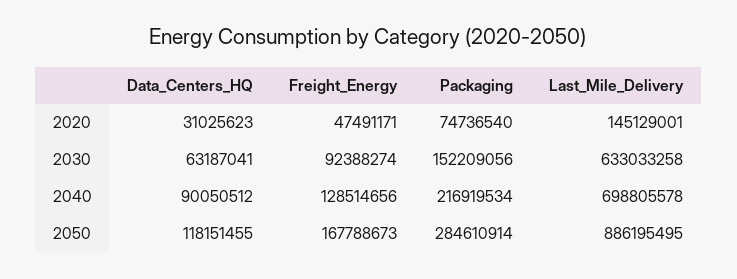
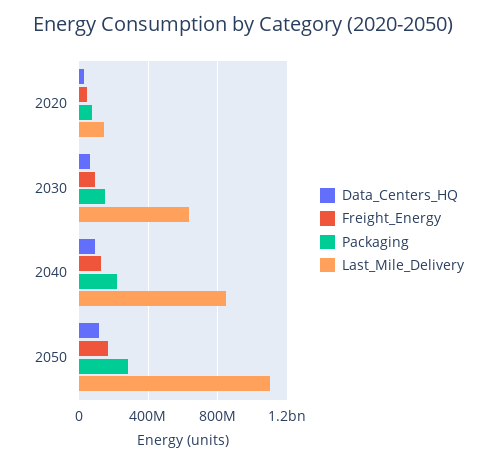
  {
    "Data_Centers_HQ": {
      "2020": 31025623,
      "2030": 63187041,
      "2040": 90050512,
      "2050": 118151455
    },
    "Freight_Energy": {
      "2020": 47491171,
      "2030": 92388274,
      "2040": 128514656,
      "2050": 167788673
    },
    "Packaging": {
      "2020": 74736540,
      "2030": 152209056,
      "2040": 216919534,
      "2050": 284610914
    },
    "Last_Mile_Delivery": {
      "2020": 145129001,
      "2030": 633033258,
-     "2040": 698805578,
+     "2040": 850000000,
-     "2050": 886195495
+     "2050": 1100000000
    }
  }

